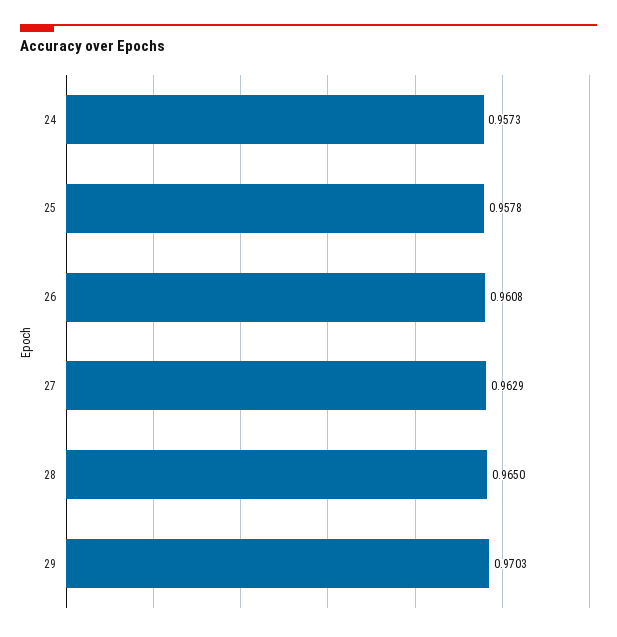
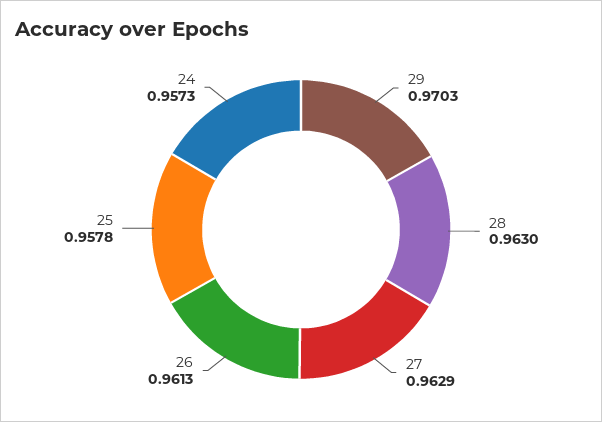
  {
    "24": 0.9573,
    "25": 0.9578,
-   "26": 0.9608,
+   "26": 0.9613,
    "27": 0.9629,
-   "28": 0.965,
+   "28": 0.963,
    "29": 0.9703
  }

